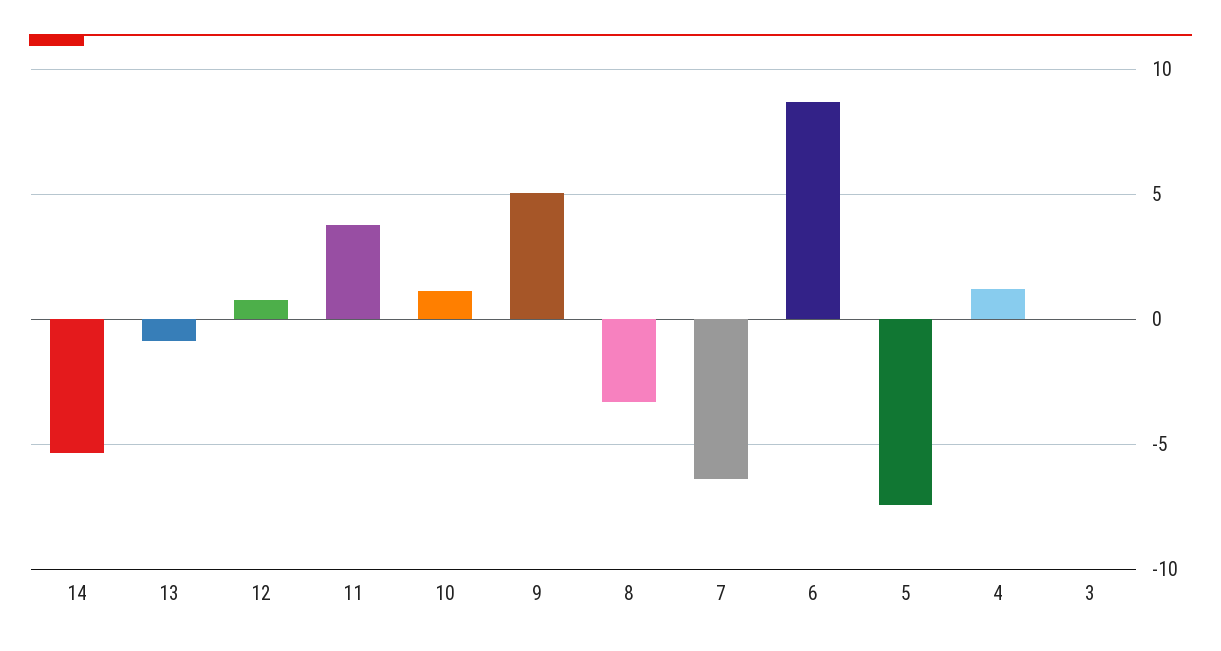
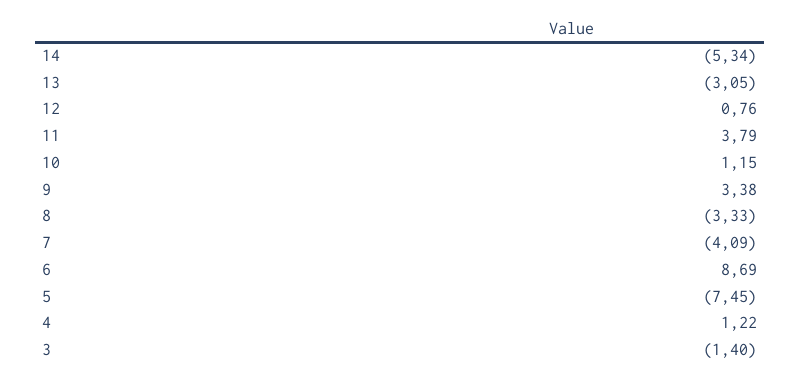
  {
    "14": -5.34,
-   "13": -1,
+   "13": -3.05,
    "12": 0.76,
    "11": 3.79,
    "10": 1.15,
-   "9": 5,
+   "9": 3.38,
    "8": -3.33,
-   "7": -6.5,
+   "7": -4.09,
    "6": 8.69,
    "5": -7.45,
    "4": 1.22,
-   "3": 0
+   "3": -1.4
  }

